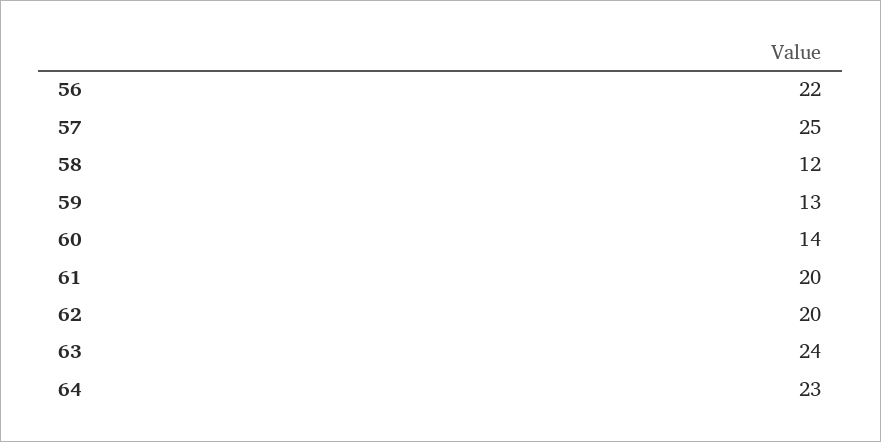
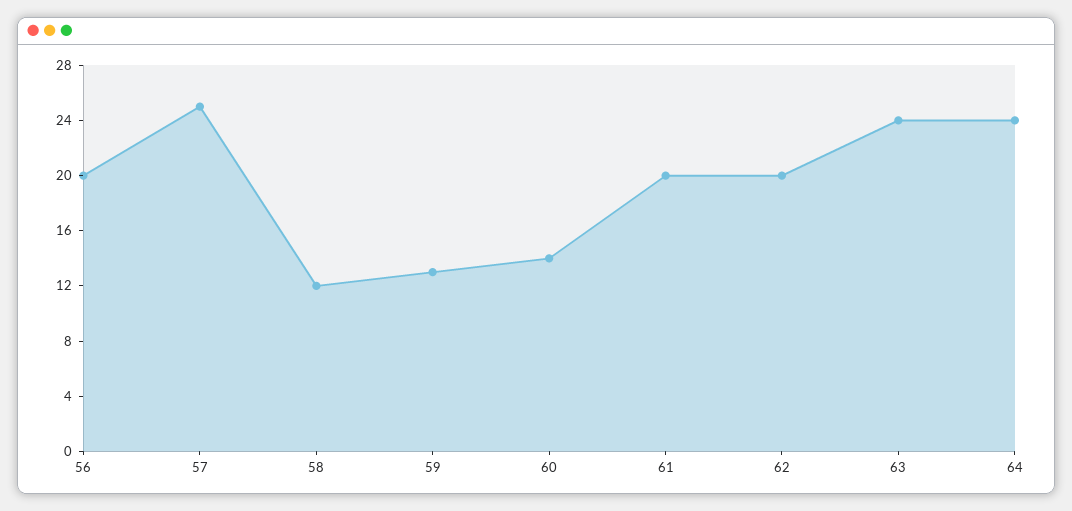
  {
-   "56": 22,
+   "56": 20,
    "57": 25,
    "58": 12,
    "59": 13,
    "60": 14,
    "61": 20,
    "62": 20,
    "63": 24,
-   "64": 23
+   "64": 24
  }

